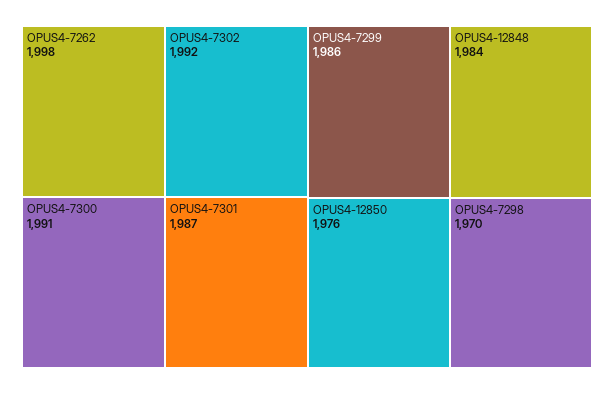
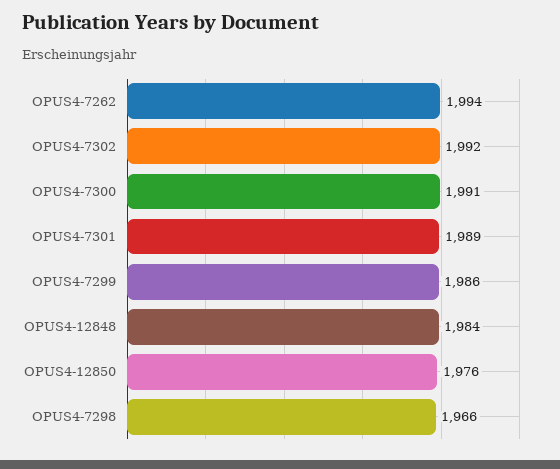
  {
-   "OPUS4-7262": 1998,
+   "OPUS4-7262": 1994,
    "OPUS4-7302": 1992,
    "OPUS4-7300": 1991,
-   "OPUS4-7301": 1987,
+   "OPUS4-7301": 1989,
    "OPUS4-7299": 1986,
    "OPUS4-12848": 1984,
    "OPUS4-12850": 1976,
-   "OPUS4-7298": 1970
+   "OPUS4-7298": 1966
  }

